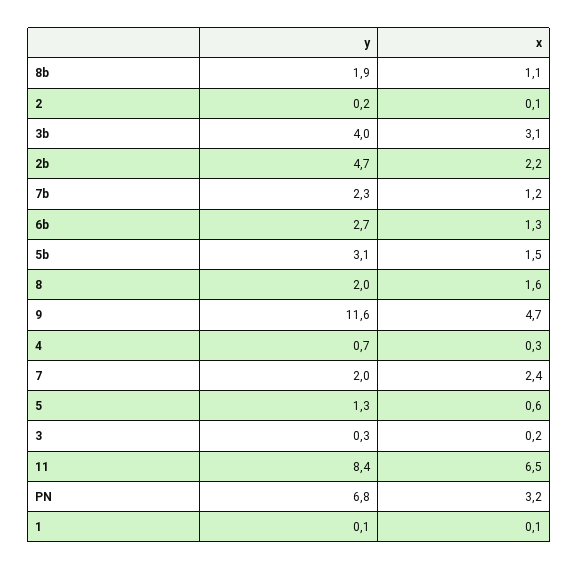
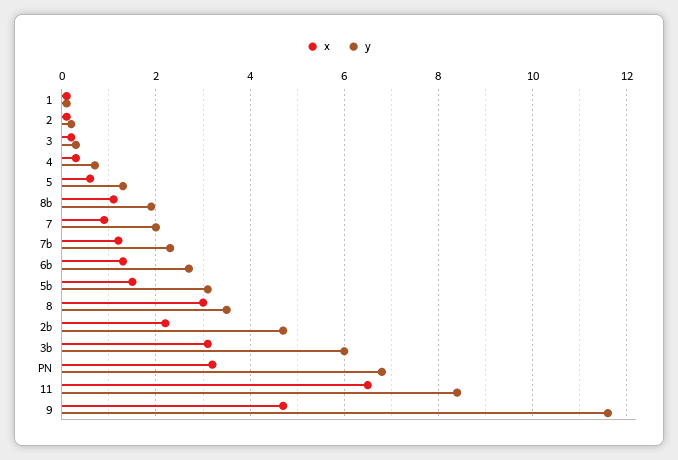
  {
    "y": {
      "8b": 1.9,
      "2": 0.2,
-     "3b": 4,
+     "3b": 6,
      "2b": 4.7,
      "7b": 2.3,
      "6b": 2.7,
      "5b": 3.1,
-     "8": 2,
+     "8": 3.5,
      "9": 11.6,
      "4": 0.7,
      "7": 2,
      "5": 1.3,
      "3": 0.3,
      "11": 8.4,
      "PN": 6.8,
      "1": 0.1
    },
    "x": {
      "8b": 1.1,
      "2": 0.1,
      "3b": 3.1,
      "2b": 2.2,
      "7b": 1.2,
      "6b": 1.3,
      "5b": 1.5,
-     "8": 1.6,
+     "8": 3,
      "9": 4.7,
      "4": 0.3,
-     "7": 2.4,
+     "7": 1,
      "5": 0.6,
      "3": 0.2,
      "11": 6.5,
      "PN": 3.2,
      "1": 0.1
    }
  }

